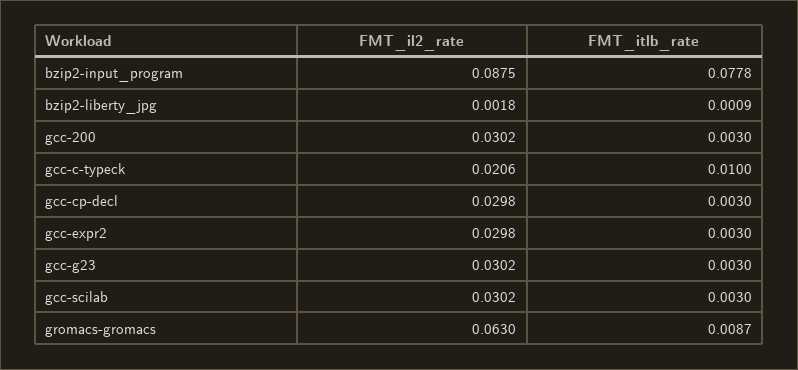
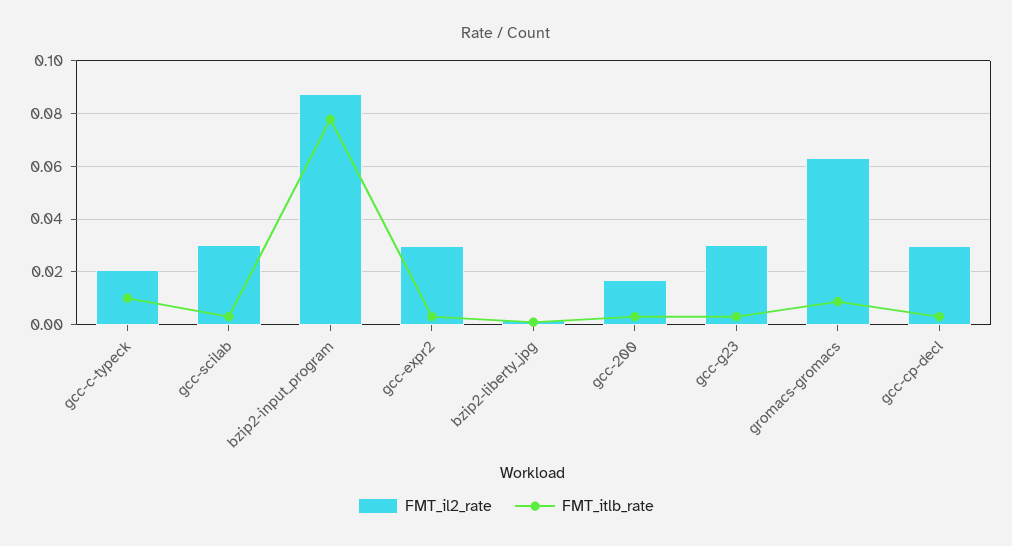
  {
    "FMT_il2_rate": {
      "bzip2-input_program": 0.0875,
      "bzip2-liberty_jpg": 0.0018,
-     "gcc-200": 0.0302,
+     "gcc-200": 0.0175,
      "gcc-c-typeck": 0.0206,
      "gcc-cp-decl": 0.0298,
      "gcc-expr2": 0.0298,
      "gcc-g23": 0.0302,
      "gcc-scilab": 0.0302,
      "gromacs-gromacs": 0.063
    },
    "FMT_itlb_rate": {
      "bzip2-input_program": 0.0778,
      "bzip2-liberty_jpg": 0.0009,
      "gcc-200": 0.003,
      "gcc-c-typeck": 0.01,
      "gcc-cp-decl": 0.003,
      "gcc-expr2": 0.003,
      "gcc-g23": 0.003,
      "gcc-scilab": 0.003,
      "gromacs-gromacs": 0.0087
    }
  }

